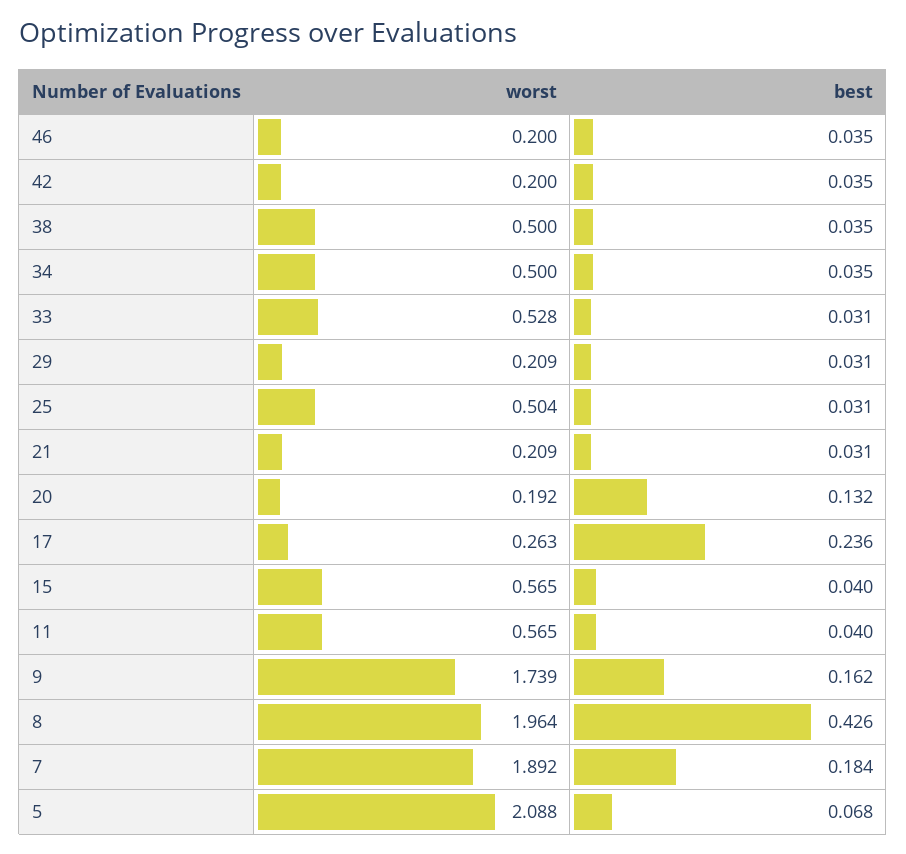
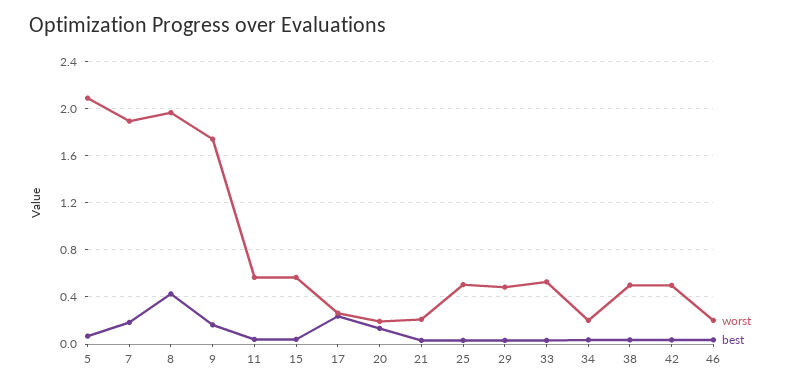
  {
    "worst": {
      "46": 0.2,
-     "42": 0.2,
+     "42": 0.5,
      "38": 0.5,
-     "34": 0.5,
+     "34": 0.2,
      "33": 0.528,
-     "29": 0.209,
+     "29": 0.5,
      "25": 0.504,
      "21": 0.209,
      "20": 0.192,
      "17": 0.263,
      "15": 0.565,
      "11": 0.565,
      "9": 1.739,
      "8": 1.964,
      "7": 1.892,
      "5": 2.088
    },
    "best": {
      "46": 0.035,
      "42": 0.035,
      "38": 0.035,
      "34": 0.035,
      "33": 0.031,
      "29": 0.031,
      "25": 0.031,
      "21": 0.031,
      "20": 0.132,
      "17": 0.236,
      "15": 0.04,
      "11": 0.04,
      "9": 0.162,
      "8": 0.426,
      "7": 0.184,
      "5": 0.068
    }
  }

